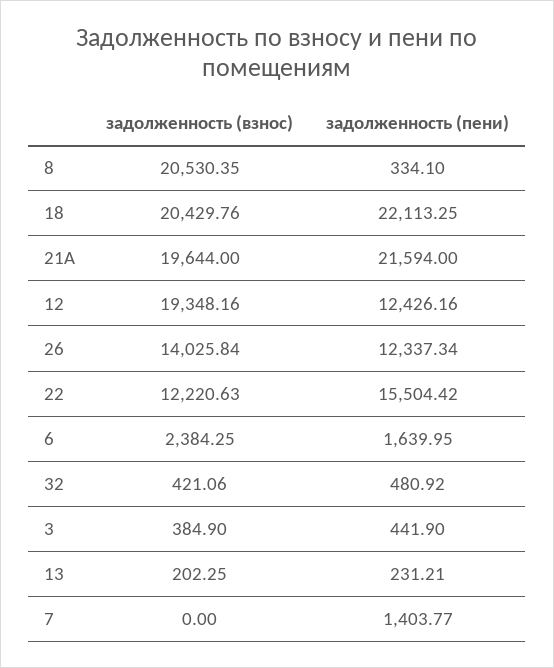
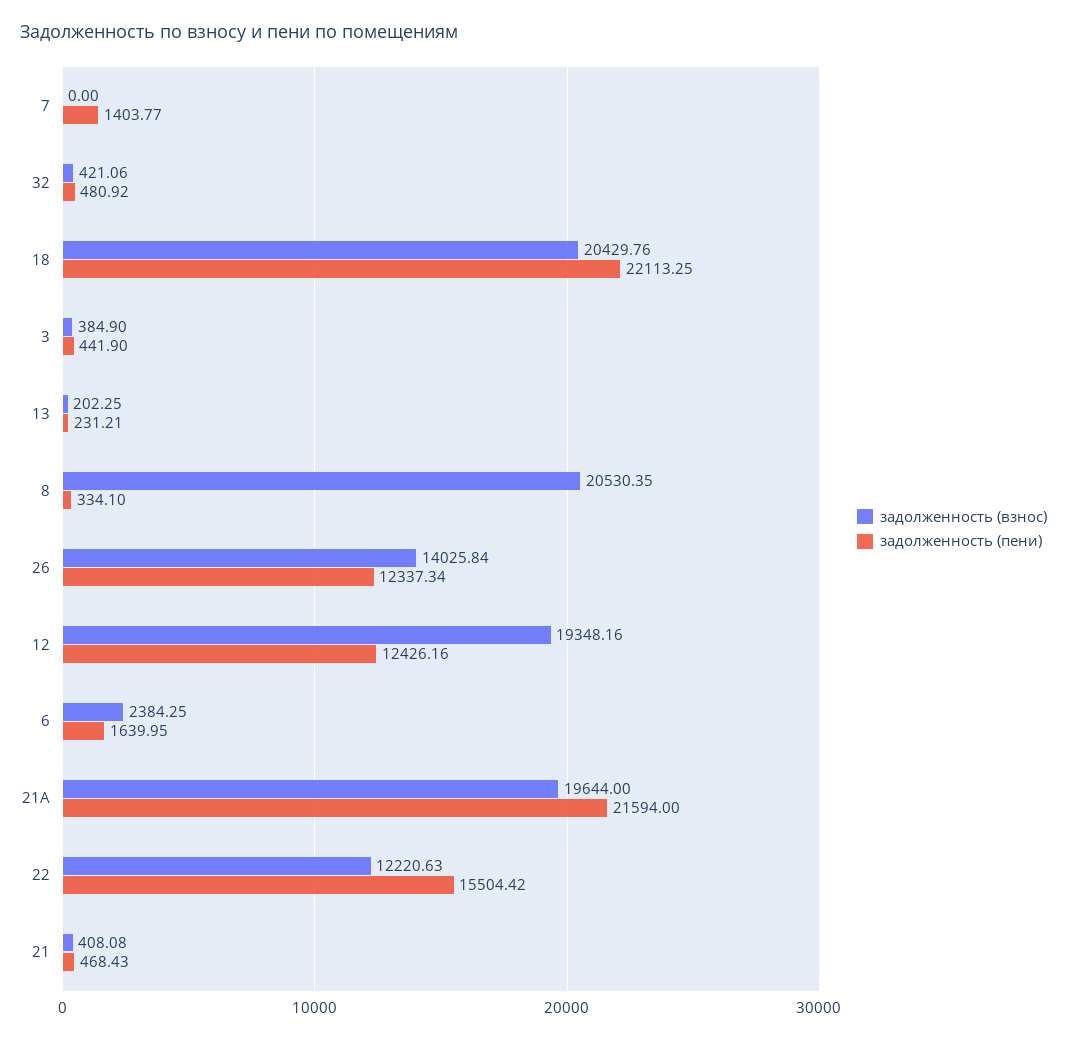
  {
    "задолженность (взнос)": {
      "8": 20530.35,
      "18": 20429.76,
      "21А": 19644,
      "12": 19348.16,
      "26": 14025.84,
      "22": 12220.63,
      "6": 2384.25,
      "32": 421.06,
      "3": 384.9,
      "13": 202.25,
-     "7": 0
+     "7": 0,
+     "21": 408.08
    },
    "задолженность (пени)": {
      "8": 334.1,
      "18": 22113.25,
      "21А": 21594,
      "12": 12426.16,
      "26": 12337.34,
      "22": 15504.42,
      "6": 1639.95,
      "32": 480.92,
      "3": 441.9,
      "13": 231.21,
-     "7": 1403.77
+     "7": 1403.77,
+     "21": 468.43
    }
  }

